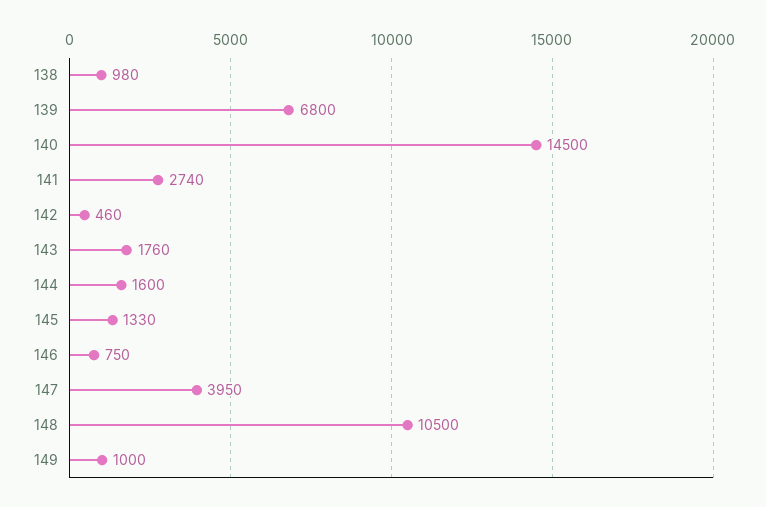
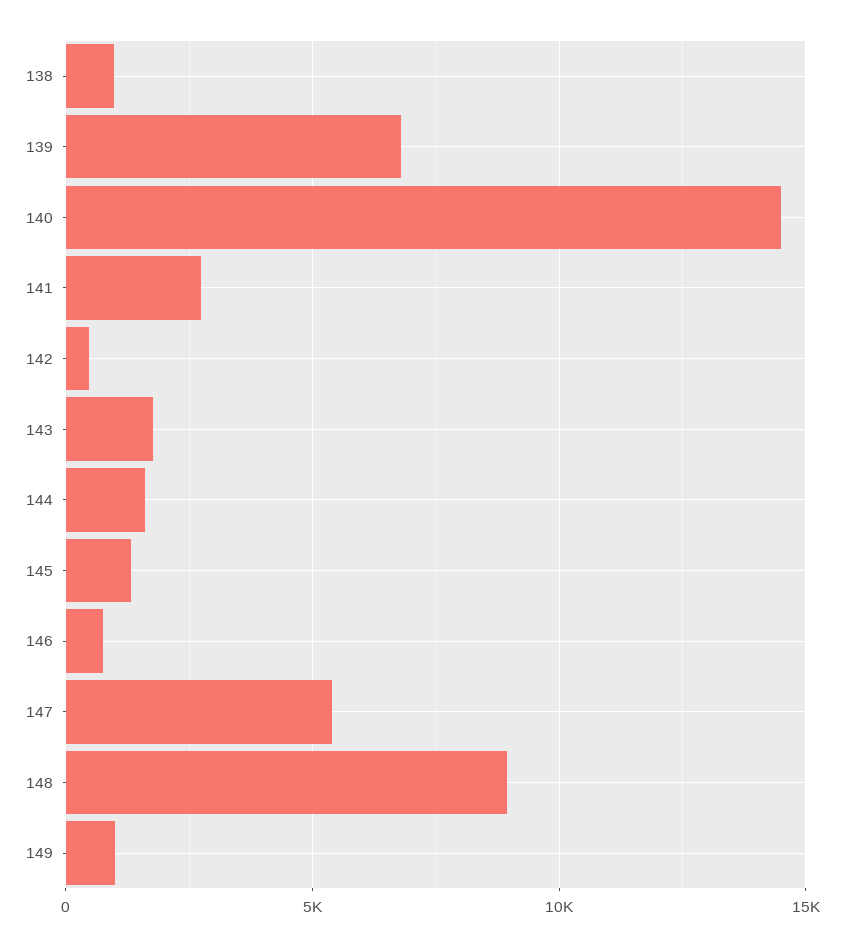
  {
    "138": 980,
    "139": 6800,
    "140": 14500,
    "141": 2740,
    "142": 460,
    "143": 1760,
    "144": 1600,
    "145": 1330,
    "146": 750,
-   "147": 3950,
+   "147": 5500,
-   "148": 10500,
+   "148": 9000,
    "149": 1000
  }

